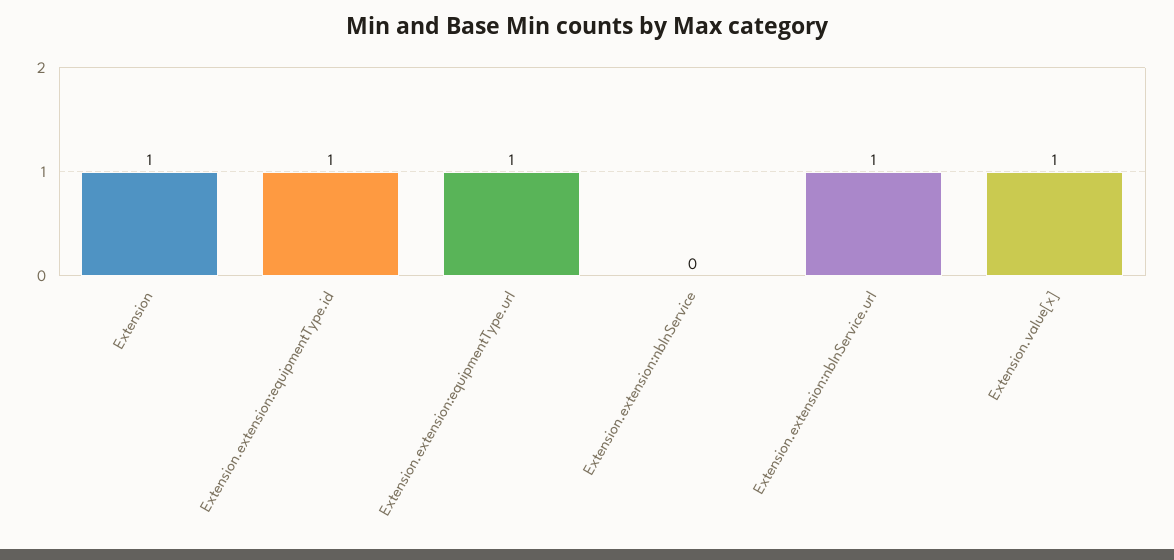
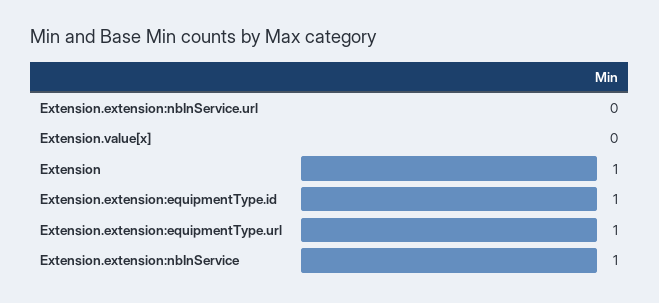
  {
    "Extension": 1,
    "Extension.extension:equipmentType.id": 1,
    "Extension.extension:equipmentType.url": 1,
-   "Extension.extension:nbInService": 0,
+   "Extension.extension:nbInService": 1,
-   "Extension.extension:nbInService.url": 1,
+   "Extension.extension:nbInService.url": 0,
-   "Extension.value[x]": 1
+   "Extension.value[x]": 0
  }

